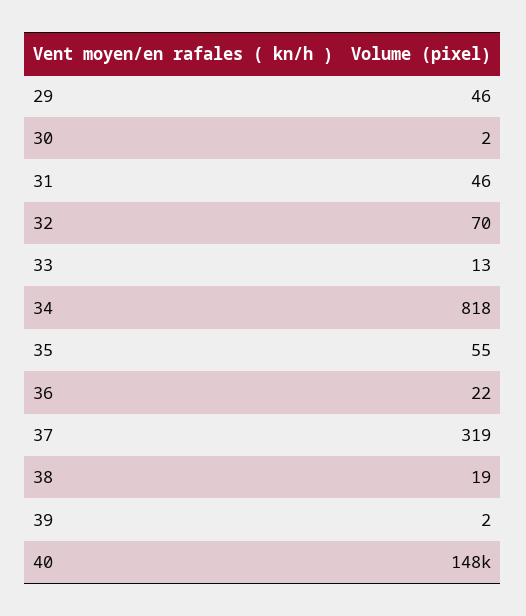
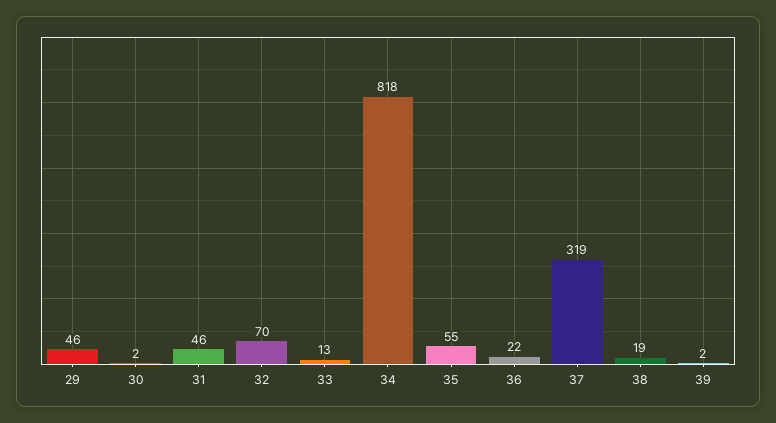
  {
    "29": 46,
    "30": 2,
    "31": 46,
    "32": 70,
    "33": 13,
    "34": 818,
    "35": 55,
    "36": 22,
    "37": 319,
    "38": 19,
-   "39": 2,
+   "39": 2
-   "40": 148000
  }

